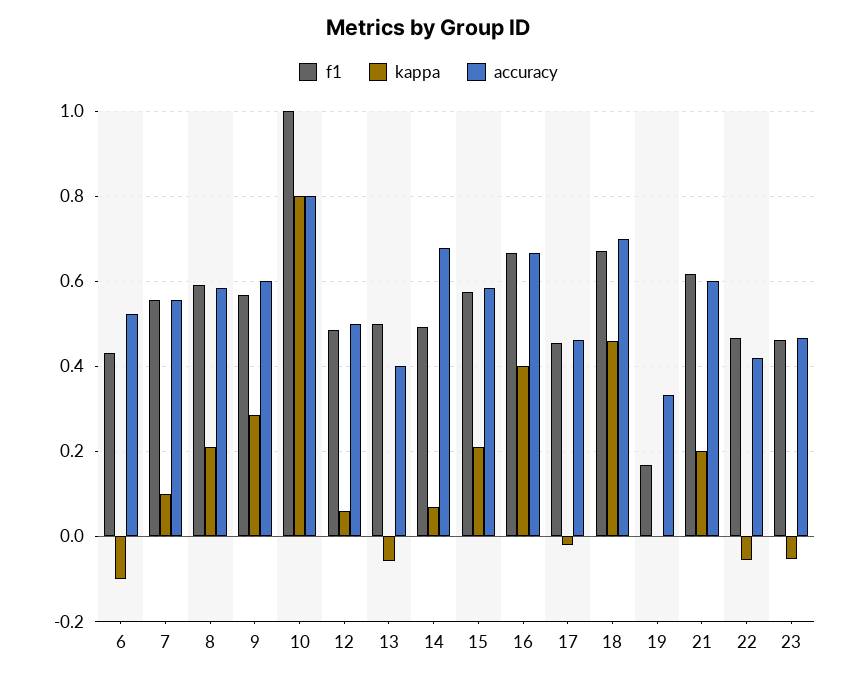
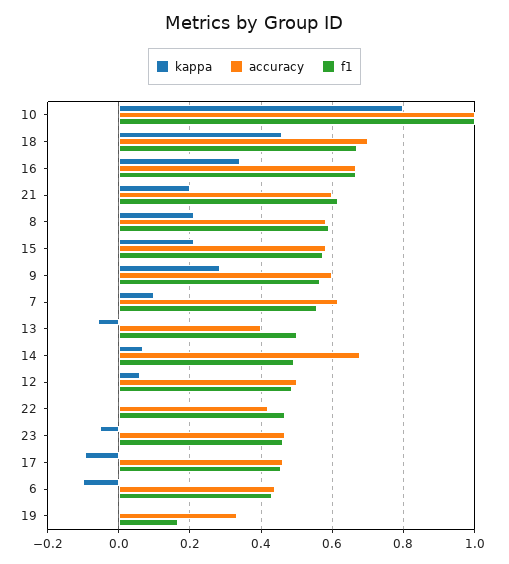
  {
    "f1": {
      "6": 0.44,
      "7": 0.56,
      "8": 0.6,
      "9": 0.56,
      "10": 1,
      "12": 0.48,
      "13": 0.5,
      "14": 0.5,
      "15": 0.58,
      "16": 0.66,
      "17": 0.46,
      "18": 0.68,
      "19": 0.16,
      "21": 0.62,
      "22": 0.46,
      "23": 0.46
    },
    "kappa": {
      "6": -0.1,
      "7": 0.1,
      "8": 0.22,
      "9": 0.28,
      "10": 0.8,
      "12": 0.06,
      "13": -0.06,
      "14": 0.06,
      "15": 0.22,
-     "16": 0.4,
+     "16": 0.34,
-     "17": -0.02,
+     "17": -0.1,
      "18": 0.46,
      "19": 0,
      "21": 0.2,
-     "22": -0.06,
+     "22": 0,
      "23": -0.06
    },
    "accuracy": {
-     "6": 0.52,
+     "6": 0.44,
-     "7": 0.56,
+     "7": 0.62,
      "8": 0.58,
      "9": 0.6,
-     "10": 0.8,
+     "10": 1,
      "12": 0.5,
      "13": 0.4,
      "14": 0.68,
      "15": 0.58,
      "16": 0.66,
      "17": 0.46,
      "18": 0.7,
      "19": 0.34,
      "21": 0.6,
      "22": 0.42,
      "23": 0.46
    }
  }

